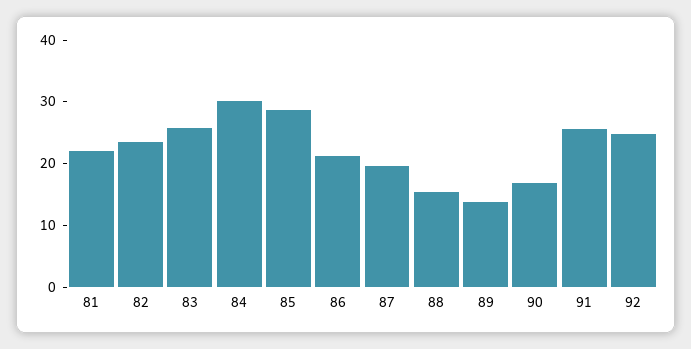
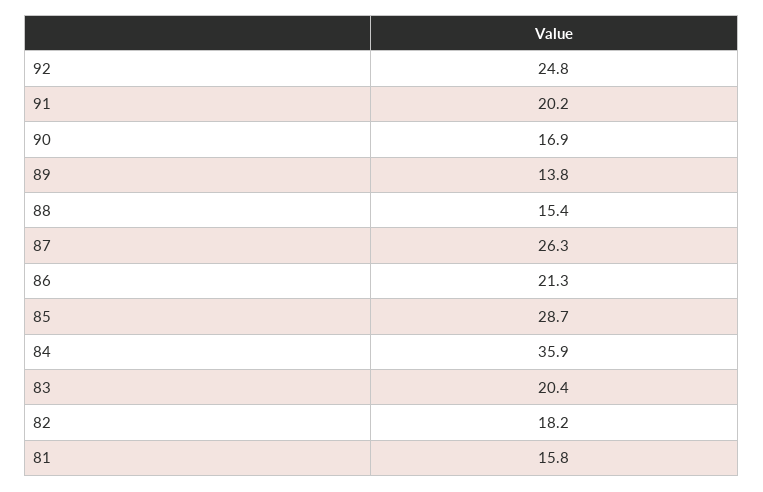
  {
-   "81": 22,
+   "81": 15.8,
-   "82": 24,
+   "82": 18.2,
-   "83": 26,
+   "83": 20.4,
-   "84": 30,
+   "84": 35.9,
    "85": 28.7,
    "86": 21.3,
-   "87": 20,
+   "87": 26.3,
    "88": 15.4,
    "89": 13.8,
    "90": 16.9,
-   "91": 26,
+   "91": 20.2,
    "92": 24.8
  }

